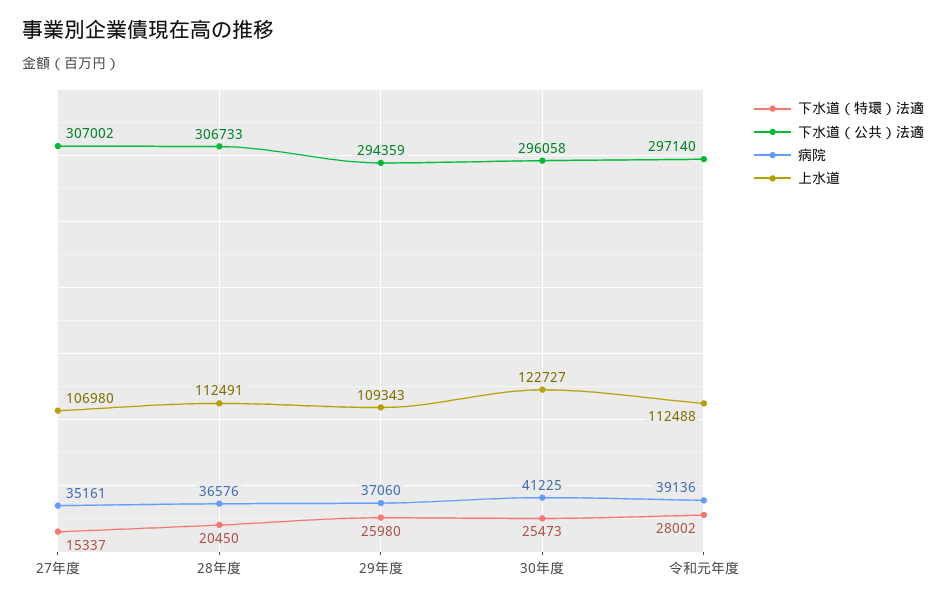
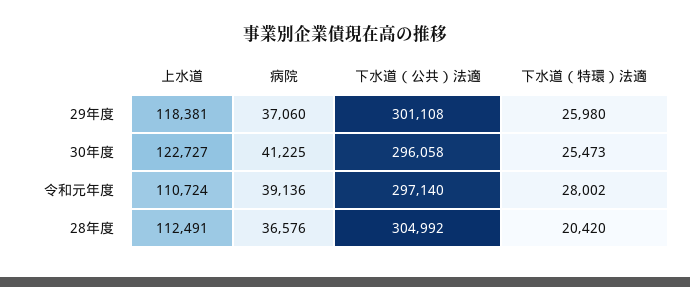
  {
    "下水道（特環）法適": {
-     "27年度": 15337,
-     "28年度": 20450,
+     "28年度": 20420,
      "29年度": 25980,
      "30年度": 25473,
      "令和元年度": 28002
    },
    "下水道（公共）法適": {
-     "27年度": 307002,
-     "28年度": 306733,
+     "28年度": 304992,
-     "29年度": 294359,
+     "29年度": 301108,
      "30年度": 296058,
      "令和元年度": 297140
    },
    "病院": {
-     "27年度": 35161,
      "28年度": 36576,
      "29年度": 37060,
      "30年度": 41225,
      "令和元年度": 39136
    },
    "上水道": {
-     "27年度": 106980,
      "28年度": 112491,
-     "29年度": 109343,
+     "29年度": 118381,
      "30年度": 122727,
-     "令和元年度": 112488
+     "令和元年度": 110724
    }
  }

